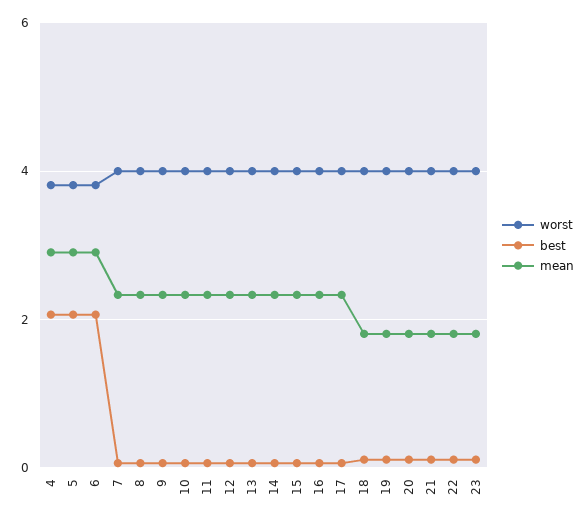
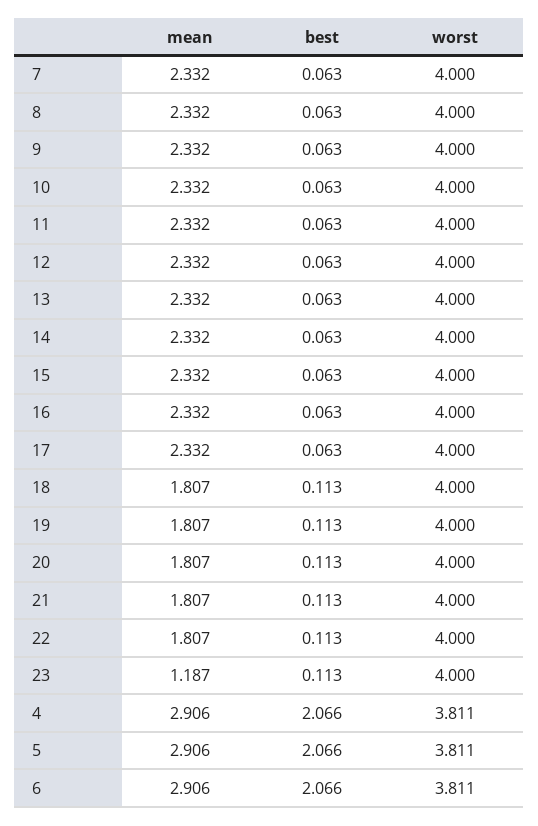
  {
    "worst": {
      "4": 3.811,
      "5": 3.811,
      "6": 3.811,
      "7": 4,
      "8": 4,
      "9": 4,
      "10": 4,
      "11": 4,
      "12": 4,
      "13": 4,
      "14": 4,
      "15": 4,
      "16": 4,
      "17": 4,
      "18": 4,
      "19": 4,
      "20": 4,
      "21": 4,
      "22": 4,
      "23": 4
    },
    "best": {
      "4": 2.066,
      "5": 2.066,
      "6": 2.066,
      "7": 0.063,
      "8": 0.063,
      "9": 0.063,
      "10": 0.063,
      "11": 0.063,
      "12": 0.063,
      "13": 0.063,
      "14": 0.063,
      "15": 0.063,
      "16": 0.063,
      "17": 0.063,
      "18": 0.113,
      "19": 0.113,
      "20": 0.113,
      "21": 0.113,
      "22": 0.113,
      "23": 0.113
    },
    "mean": {
      "4": 2.906,
      "5": 2.906,
      "6": 2.906,
      "7": 2.332,
      "8": 2.332,
      "9": 2.332,
      "10": 2.332,
      "11": 2.332,
      "12": 2.332,
      "13": 2.332,
      "14": 2.332,
      "15": 2.332,
      "16": 2.332,
      "17": 2.332,
      "18": 1.807,
      "19": 1.807,
      "20": 1.807,
      "21": 1.807,
      "22": 1.807,
-     "23": 1.8
+     "23": 1.187
    }
  }

